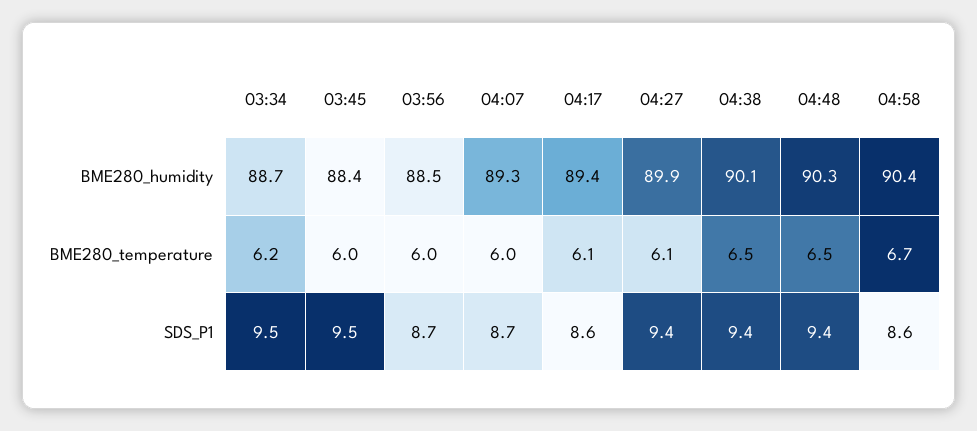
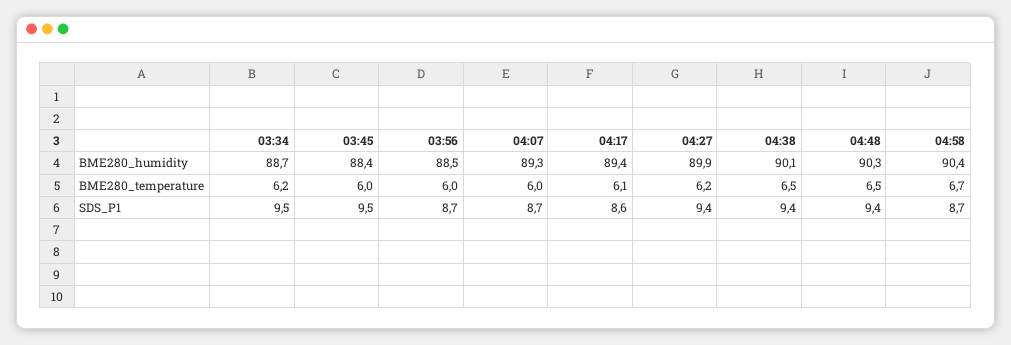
  {
    "03:34": {
      "BME280_humidity": 88.7,
      "BME280_temperature": 6.2,
      "SDS_P1": 9.5
    },
    "03:45": {
      "BME280_humidity": 88.4,
      "BME280_temperature": 6,
      "SDS_P1": 9.5
    },
    "03:56": {
      "BME280_humidity": 88.5,
      "BME280_temperature": 6,
      "SDS_P1": 8.7
    },
    "04:07": {
      "BME280_humidity": 89.3,
      "BME280_temperature": 6,
      "SDS_P1": 8.7
    },
    "04:17": {
      "BME280_humidity": 89.4,
      "BME280_temperature": 6.1,
      "SDS_P1": 8.6
    },
    "04:27": {
      "BME280_humidity": 89.9,
-     "BME280_temperature": 6.1,
+     "BME280_temperature": 6.2,
      "SDS_P1": 9.4
    },
    "04:38": {
      "BME280_humidity": 90.1,
      "BME280_temperature": 6.5,
      "SDS_P1": 9.4
    },
    "04:48": {
      "BME280_humidity": 90.3,
      "BME280_temperature": 6.5,
      "SDS_P1": 9.4
    },
    "04:58": {
      "BME280_humidity": 90.4,
      "BME280_temperature": 6.7,
-     "SDS_P1": 8.6
+     "SDS_P1": 8.7
    }
  }

